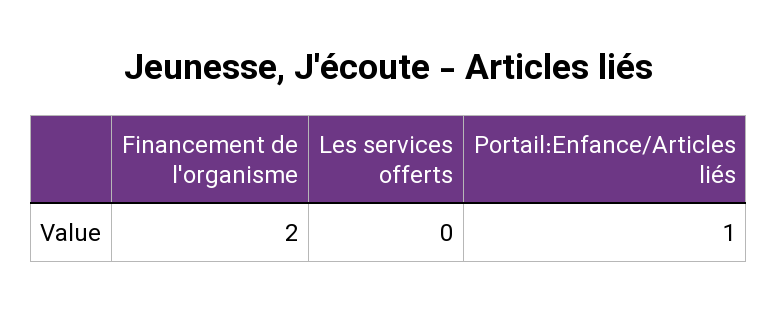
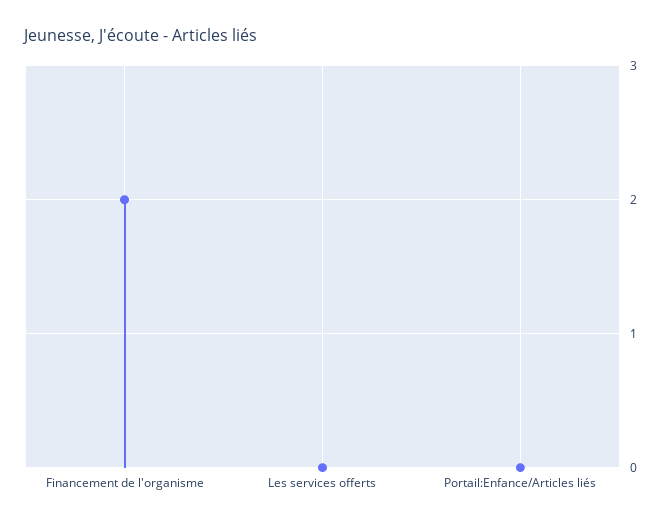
  {
    "Financement de l'organisme": 2,
    "Les services offerts": 0,
-   "Portail:Enfance/Articles liés": 1
+   "Portail:Enfance/Articles liés": 0
  }

